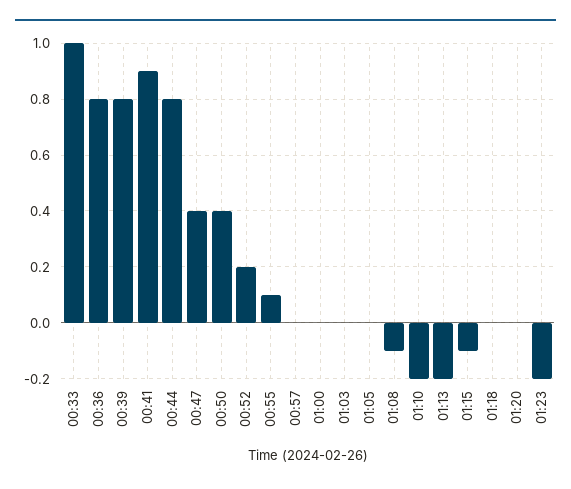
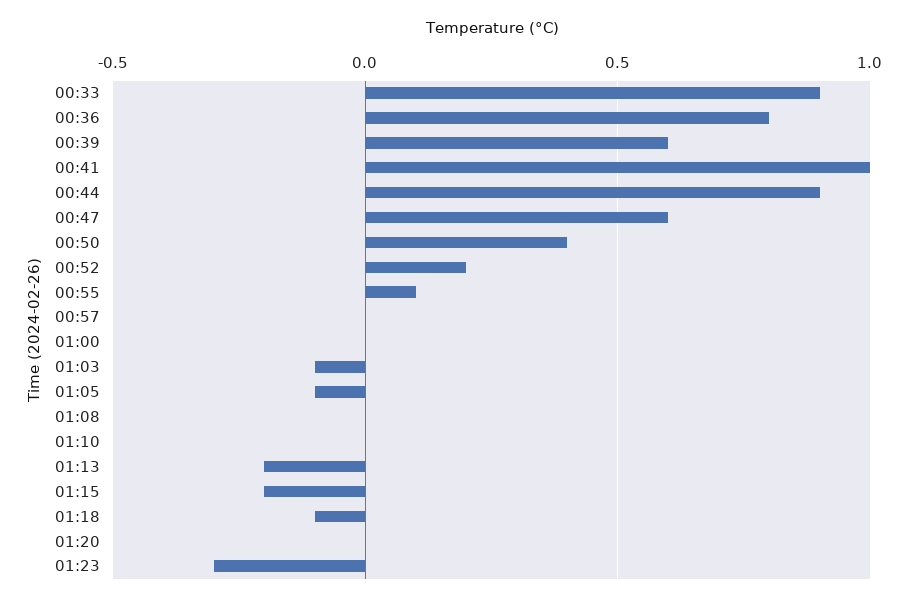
  {
-   "00:33": 1,
+   "00:33": 0.9,
    "00:36": 0.8,
-   "00:39": 0.8,
+   "00:39": 0.6,
-   "00:41": 0.9,
+   "00:41": 1,
-   "00:44": 0.8,
+   "00:44": 0.9,
-   "00:47": 0.4,
+   "00:47": 0.6,
    "00:50": 0.4,
    "00:52": 0.2,
    "00:55": 0.1,
    "00:57": 0,
    "01:00": 0,
-   "01:03": 0,
+   "01:03": -0.1,
-   "01:05": 0,
+   "01:05": -0.1,
-   "01:08": -0.1,
+   "01:08": 0,
-   "01:10": -0.2,
+   "01:10": 0,
    "01:13": -0.2,
-   "01:15": -0.1,
+   "01:15": -0.2,
-   "01:18": 0,
+   "01:18": -0.1,
    "01:20": 0,
-   "01:23": -0.2
+   "01:23": -0.3
  }

